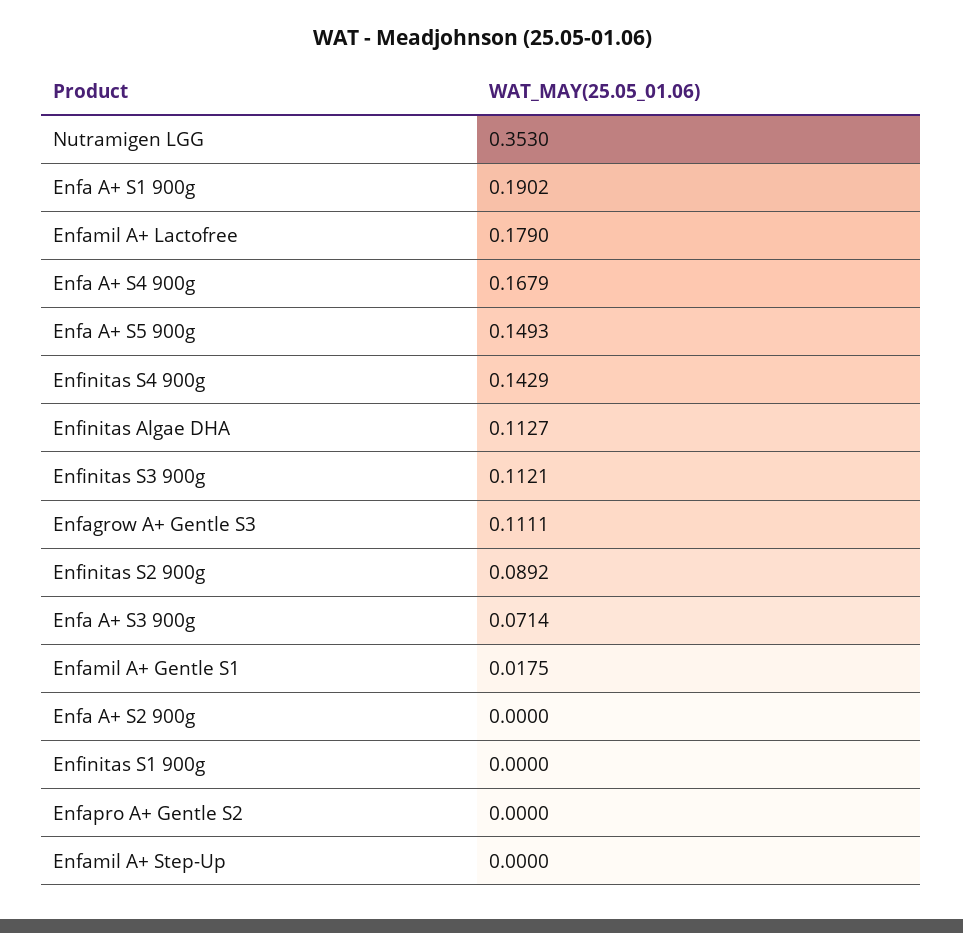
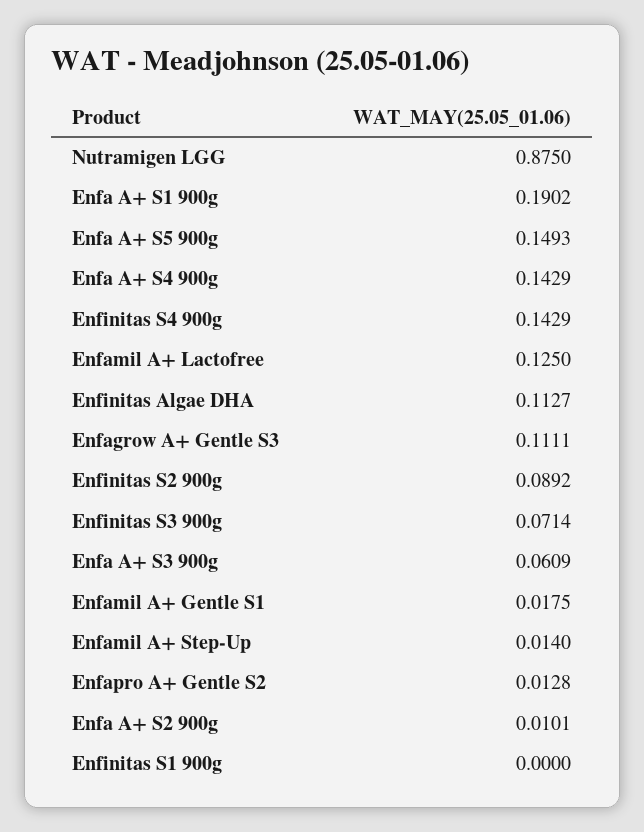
  {
-   "Nutramigen LGG": 0.353,
+   "Nutramigen LGG": 0.875,
    "Enfa A+ S1 900g": 0.1902,
-   "Enfamil A+ Lactofree": 0.179,
+   "Enfamil A+ Lactofree": 0.125,
-   "Enfa A+ S4 900g": 0.1679,
+   "Enfa A+ S4 900g": 0.1429,
    "Enfa A+ S5 900g": 0.1493,
    "Enfinitas S4 900g": 0.1429,
    "Enfinitas Algae DHA": 0.1127,
-   "Enfinitas S3 900g": 0.1121,
+   "Enfinitas S3 900g": 0.0714,
    "Enfagrow A+ Gentle S3": 0.1111,
    "Enfinitas S2 900g": 0.0892,
-   "Enfa A+ S3 900g": 0.0714,
+   "Enfa A+ S3 900g": 0.0609,
    "Enfamil A+ Gentle S1": 0.0175,
-   "Enfa A+ S2 900g": 0,
+   "Enfa A+ S2 900g": 0.0101,
    "Enfinitas S1 900g": 0,
-   "Enfapro A+ Gentle S2": 0,
+   "Enfapro A+ Gentle S2": 0.0128,
-   "Enfamil A+ Step-Up": 0
+   "Enfamil A+ Step-Up": 0.014
  }

